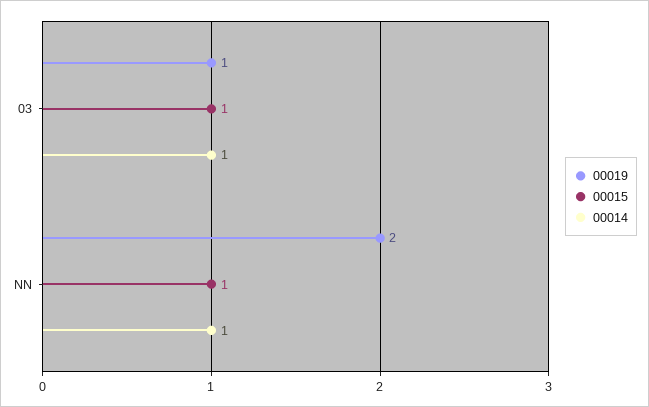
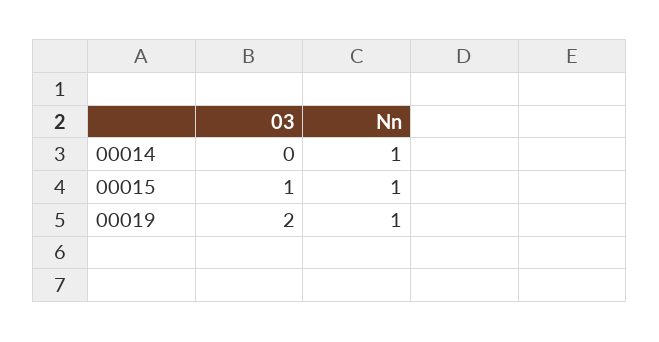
  {
    "00019": {
-     "03": 1,
+     "03": 2,
-     "NN": 2
+     "NN": 1
    },
    "00015": {
      "03": 1,
      "NN": 1
    },
    "00014": {
-     "03": 1,
+     "03": 0,
      "NN": 1
    }
  }

